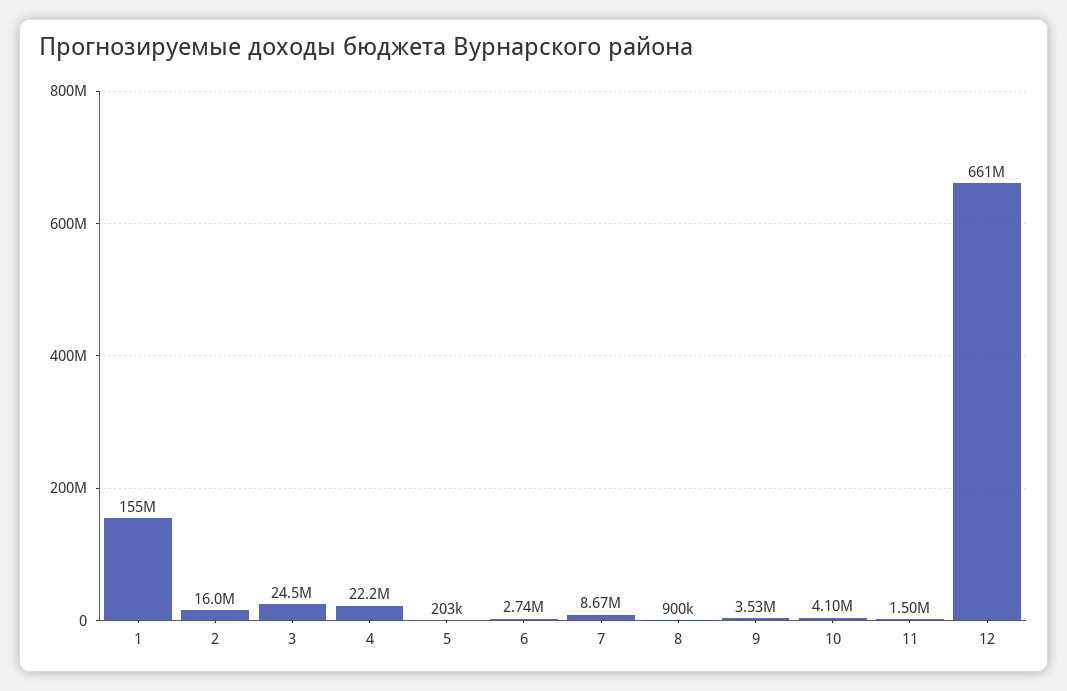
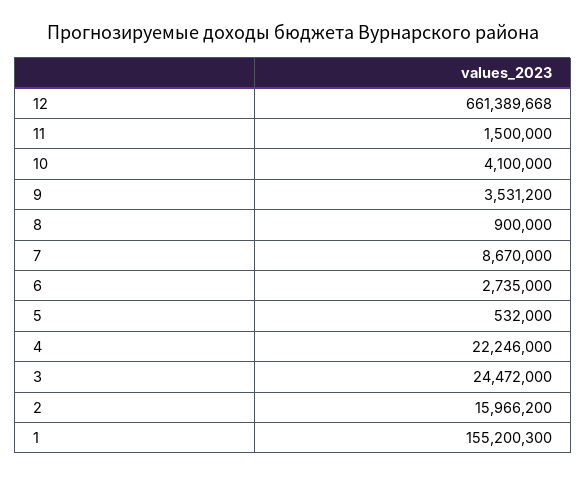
  {
    "1": 155200300,
    "2": 15966200,
    "3": 24472000,
    "4": 22246000,
-   "5": 203000,
+   "5": 532000,
    "6": 2735000,
    "7": 8670000,
    "8": 900000,
    "9": 3531200,
    "10": 4100000,
    "11": 1500000,
    "12": 661389668
  }

